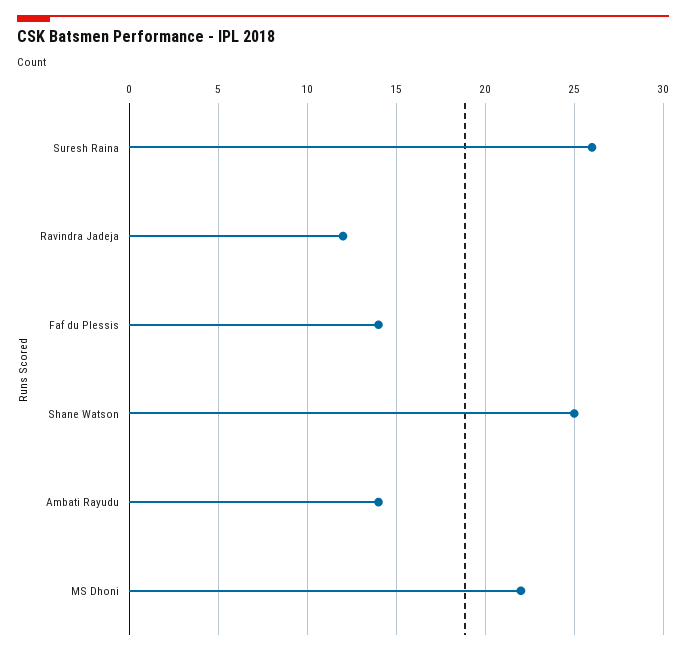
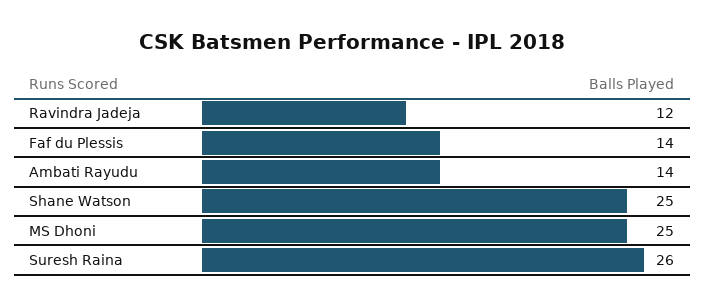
  {
    "Suresh Raina": 26,
    "Ravindra Jadeja": 12,
    "Faf du Plessis": 14,
    "Shane Watson": 25,
    "Ambati Rayudu": 14,
-   "MS Dhoni": 22
+   "MS Dhoni": 25
  }

